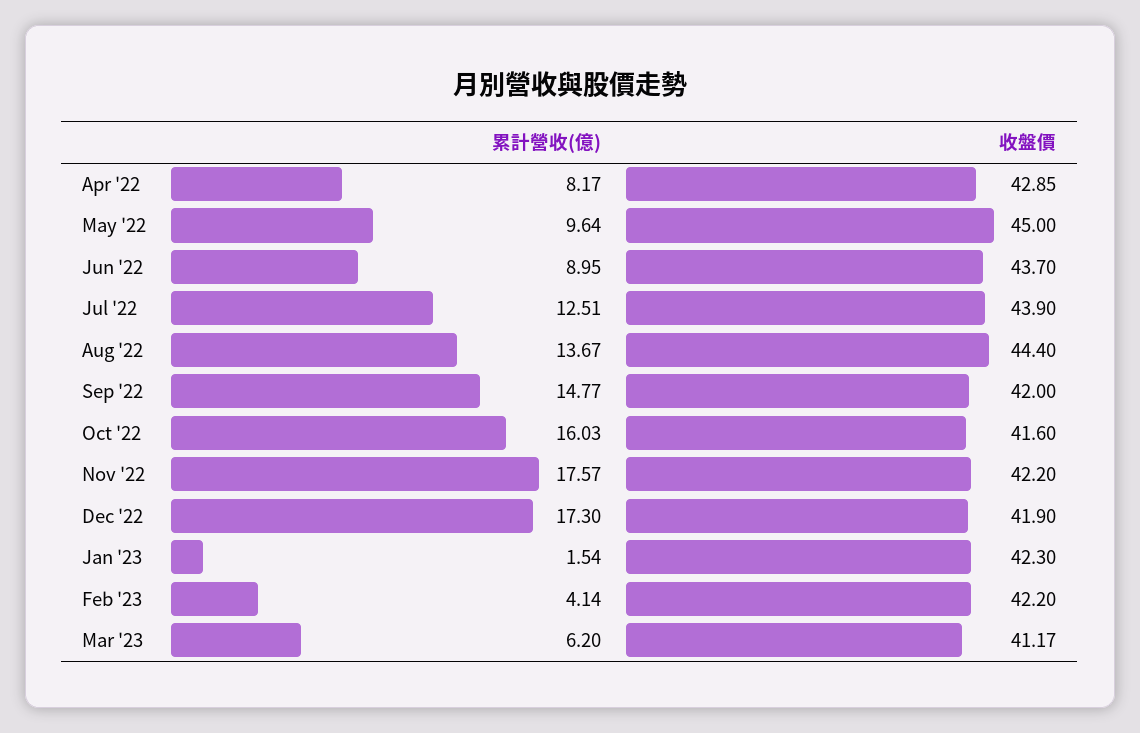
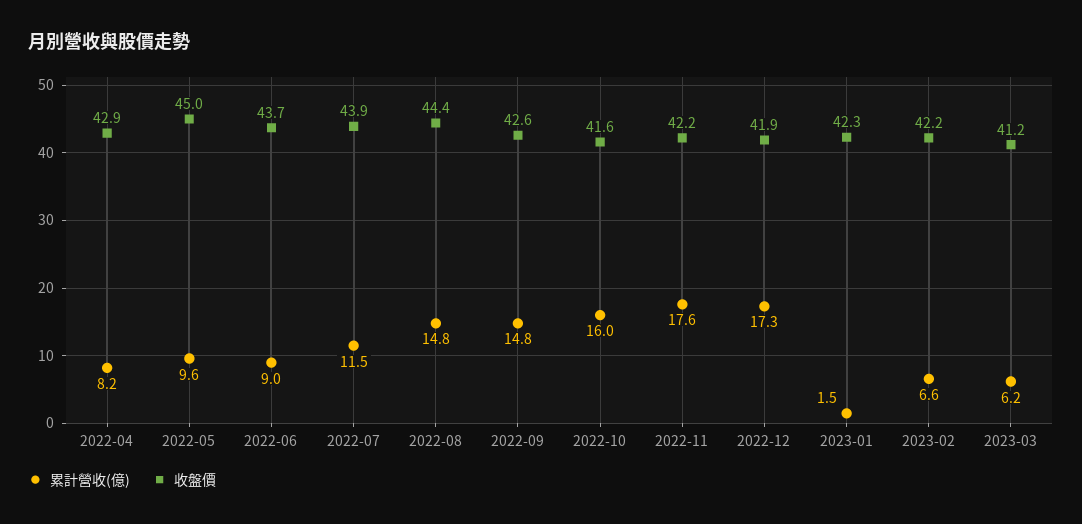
  {
    "累計營收(億)": {
      "Apr '22": 8.17,
      "May '22": 9.64,
      "Jun '22": 8.95,
-     "Jul '22": 12.51,
+     "Jul '22": 11.5,
-     "Aug '22": 13.67,
+     "Aug '22": 14.8,
      "Sep '22": 14.77,
      "Oct '22": 16.03,
      "Nov '22": 17.57,
      "Dec '22": 17.3,
      "Jan '23": 1.54,
-     "Feb '23": 4.14,
+     "Feb '23": 6.6,
      "Mar '23": 6.2
    },
    "收盤價": {
      "Apr '22": 42.85,
      "May '22": 45,
      "Jun '22": 43.7,
      "Jul '22": 43.9,
      "Aug '22": 44.4,
-     "Sep '22": 42,
+     "Sep '22": 42.6,
      "Oct '22": 41.6,
      "Nov '22": 42.2,
      "Dec '22": 41.9,
      "Jan '23": 42.3,
      "Feb '23": 42.2,
      "Mar '23": 41.17
    }
  }

